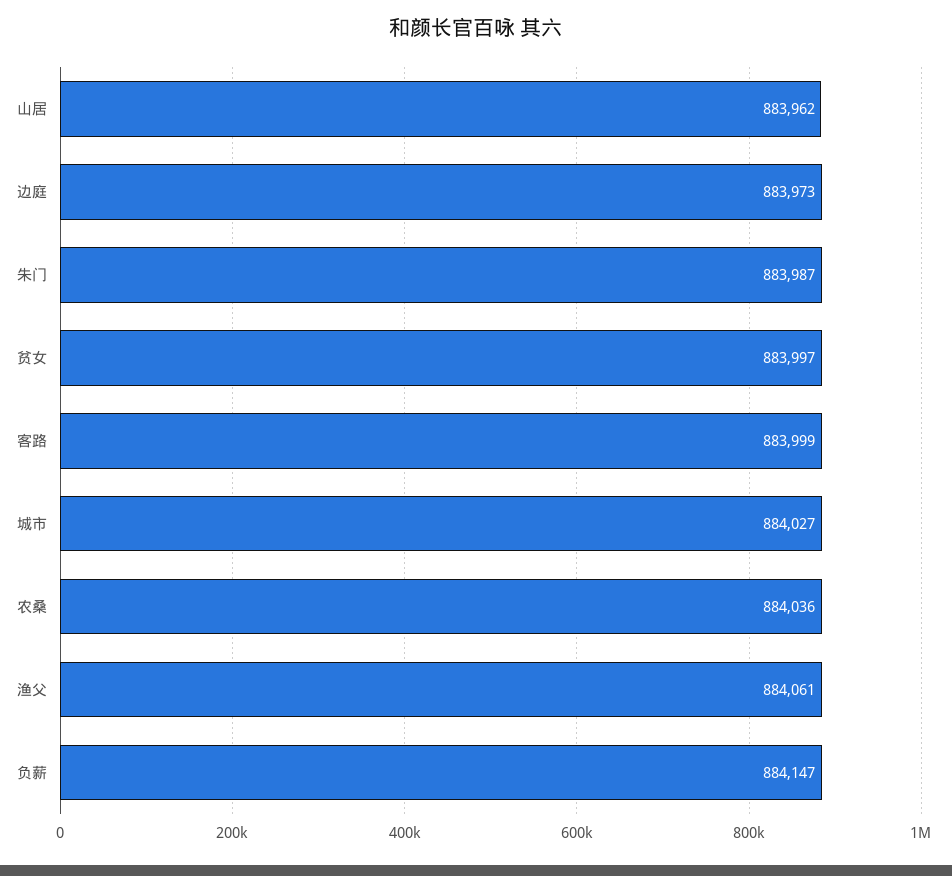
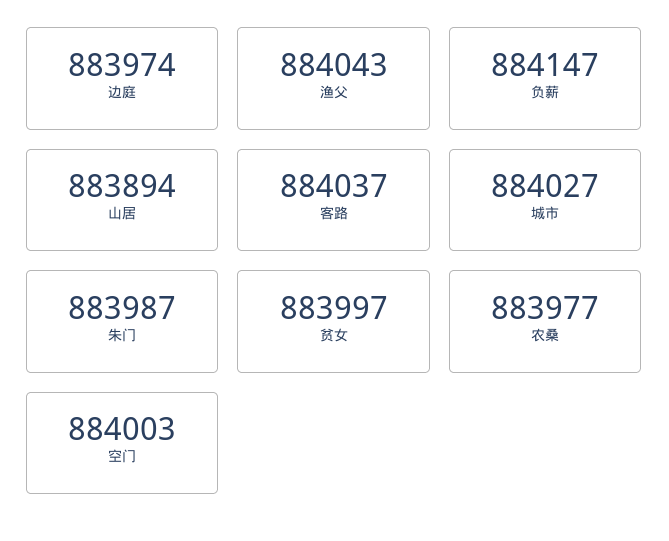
  {
-   "山居": 883962,
+   "山居": 883894,
-   "边庭": 883973,
+   "边庭": 883974,
    "朱门": 883987,
    "贫女": 883997,
-   "客路": 883999,
+   "客路": 884037,
    "城市": 884027,
-   "农桑": 884036,
+   "农桑": 883977,
-   "渔父": 884061,
+   "渔父": 884043,
-   "负薪": 884147
+   "负薪": 884147,
+   "空门": 884003
  }

